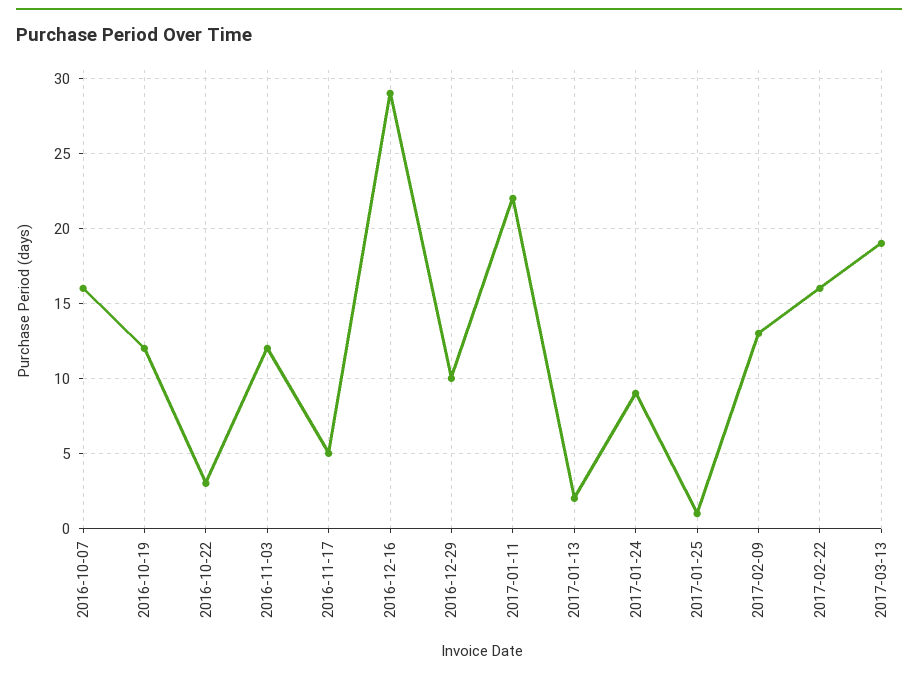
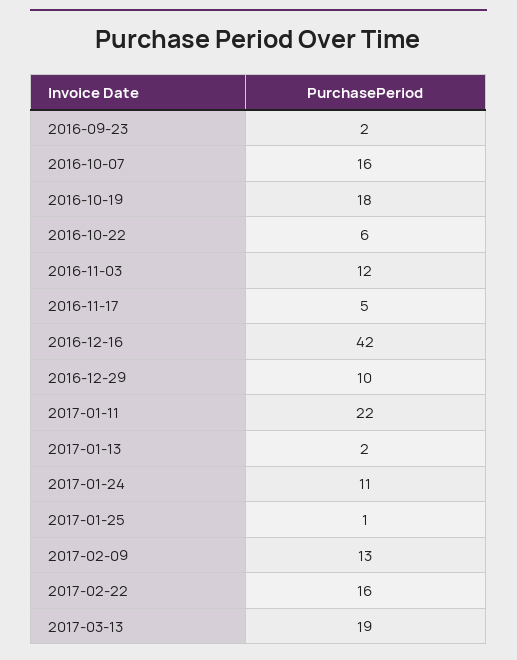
  {
    "2016-10-07": 16,
-   "2016-10-19": 12,
+   "2016-10-19": 18,
-   "2016-10-22": 3,
+   "2016-10-22": 6,
    "2016-11-03": 12,
    "2016-11-17": 5,
-   "2016-12-16": 29,
+   "2016-12-16": 42,
    "2016-12-29": 10,
    "2017-01-11": 22,
    "2017-01-13": 2,
-   "2017-01-24": 9,
+   "2017-01-24": 11,
    "2017-01-25": 1,
    "2017-02-09": 13,
    "2017-02-22": 16,
-   "2017-03-13": 19
+   "2017-03-13": 19,
+   "2016-09-23": 2
  }

